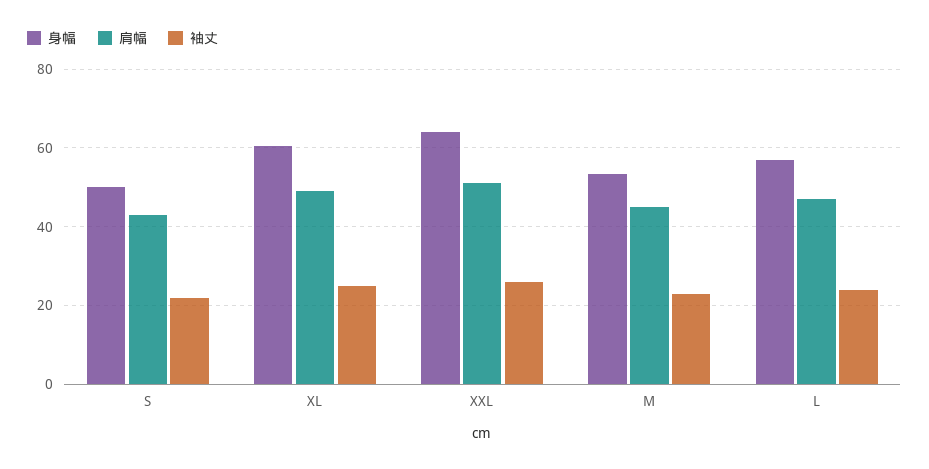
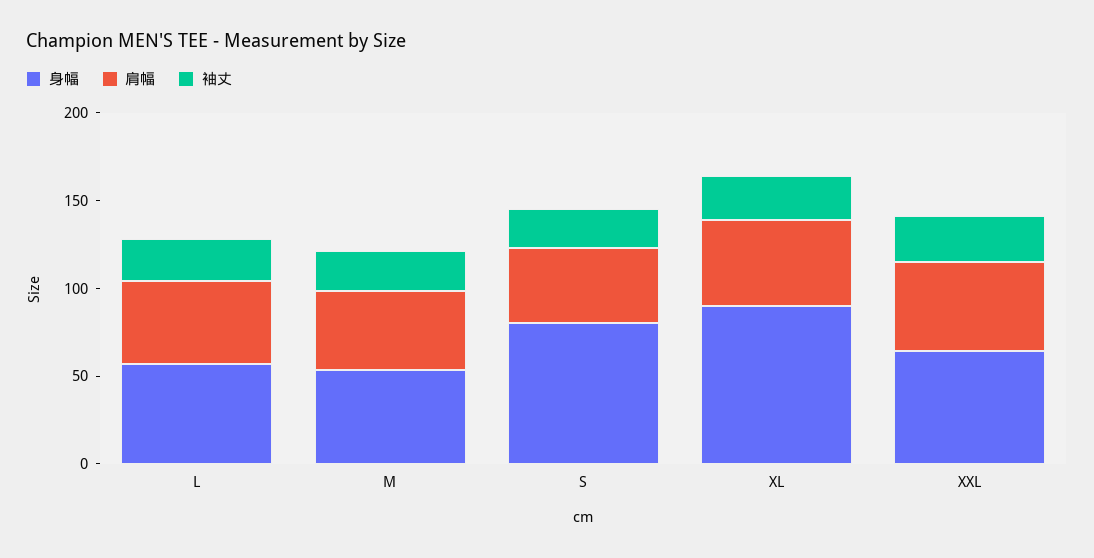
  {
    "身幅": {
-     "S": 50,
+     "S": 80,
-     "XL": 60,
+     "XL": 90,
      "XXL": 64,
      "M": 54,
      "L": 58
    },
    "肩幅": {
      "S": 44,
      "XL": 50,
      "XXL": 52,
      "M": 46,
      "L": 48
    },
    "袖丈": {
      "S": 22,
      "XL": 26,
      "XXL": 26,
      "M": 24,
      "L": 24
    }
  }

